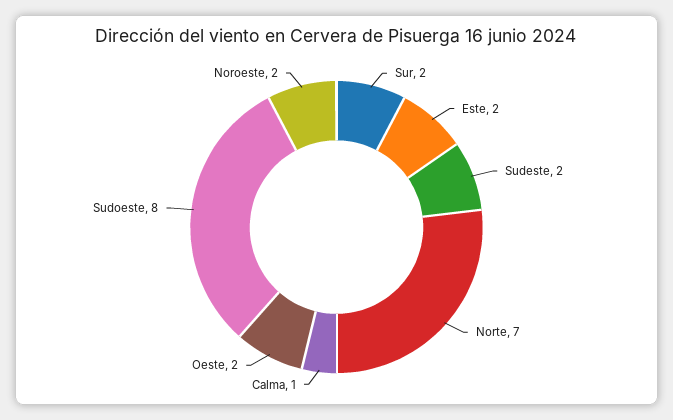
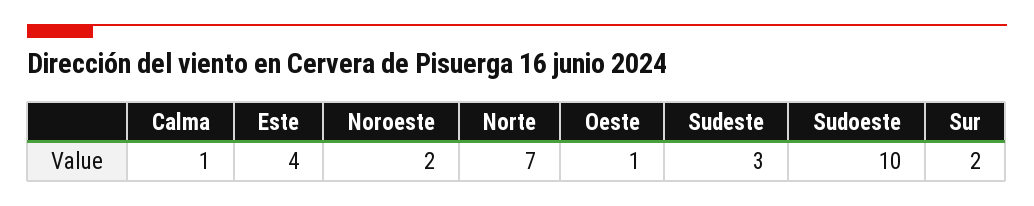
  {
    "Sur": 2,
-   "Este": 2,
+   "Este": 4,
-   "Sudeste": 2,
+   "Sudeste": 3,
    "Norte": 7,
    "Calma": 1,
-   "Oeste": 2,
+   "Oeste": 1,
-   "Sudoeste": 8,
+   "Sudoeste": 10,
    "Noroeste": 2
  }

